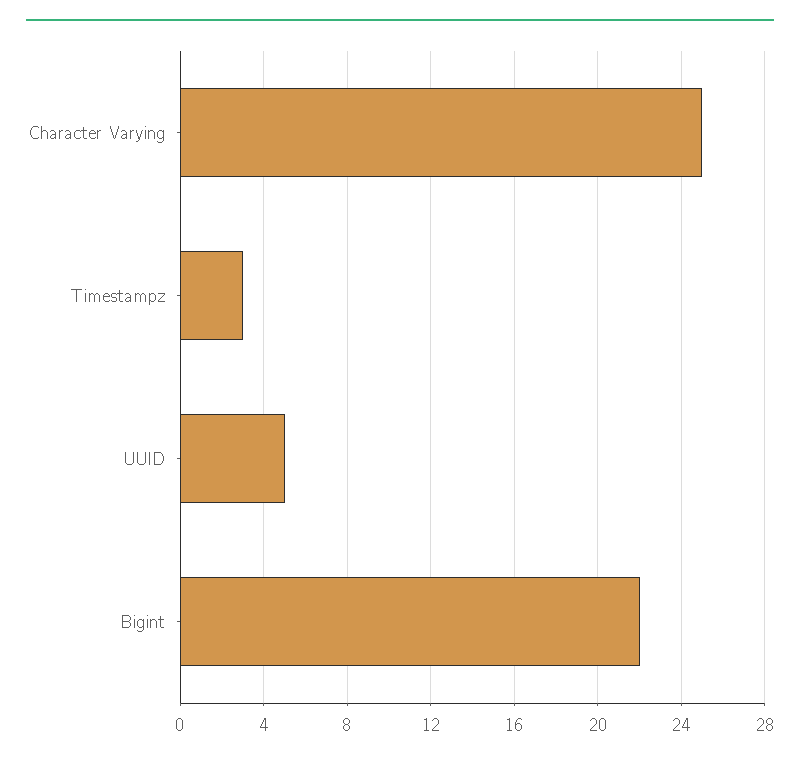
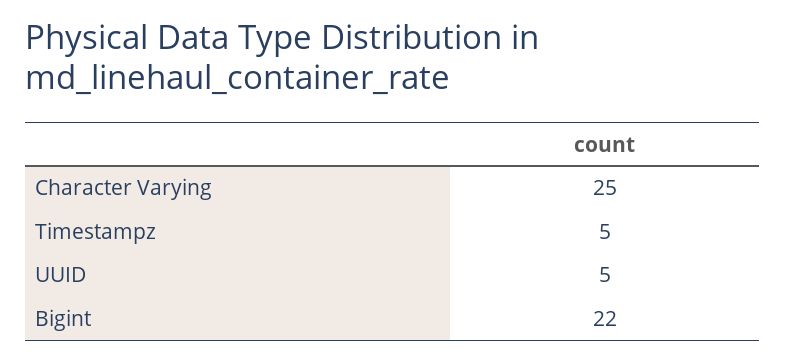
  {
    "Character Varying": 25,
-   "Timestampz": 3,
+   "Timestampz": 5,
    "UUID": 5,
    "Bigint": 22
  }

